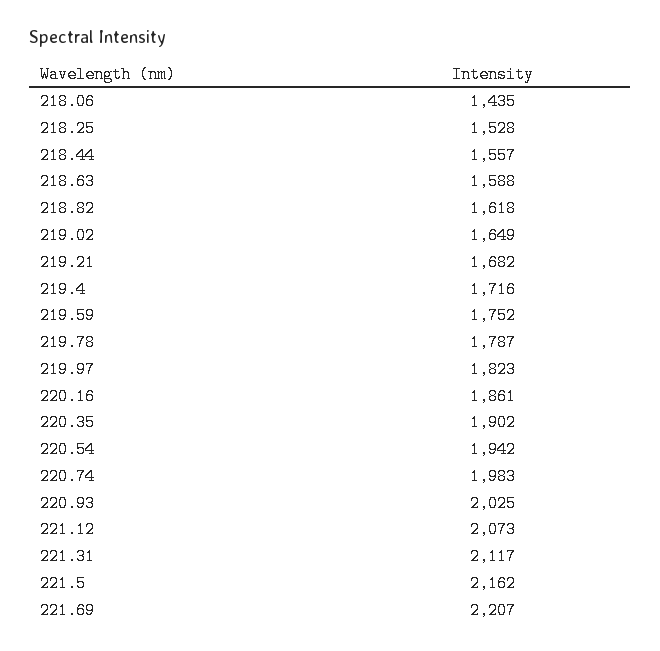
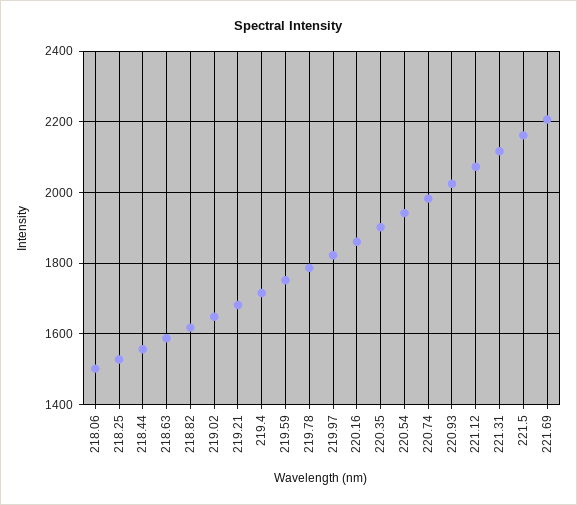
  {
-   "218.06": 1435,
+   "218.06": 1500,
    "218.25": 1528,
    "218.44": 1557,
    "218.63": 1588,
    "218.82": 1618,
    "219.02": 1649,
    "219.21": 1682,
    "219.4": 1716,
    "219.59": 1752,
    "219.78": 1787,
    "219.97": 1823,
    "220.16": 1861,
    "220.35": 1902,
    "220.54": 1942,
    "220.74": 1983,
    "220.93": 2025,
    "221.12": 2073,
    "221.31": 2117,
    "221.5": 2162,
    "221.69": 2207
  }

